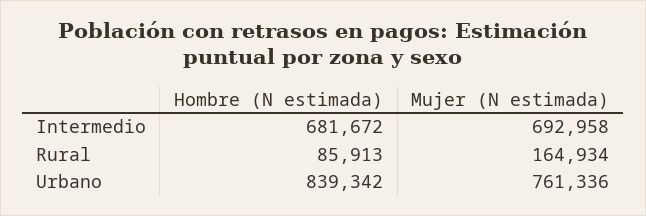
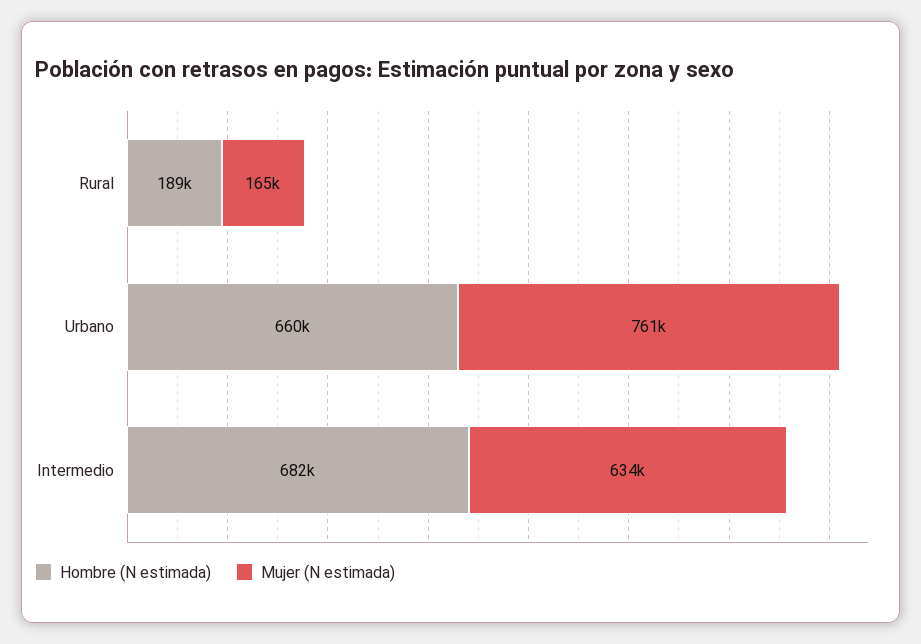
  {
    "Hombre (N estimada)": {
      "Intermedio": 681672,
-     "Rural": 85913,
+     "Rural": 189000,
-     "Urbano": 839342
+     "Urbano": 660000
    },
    "Mujer (N estimada)": {
-     "Intermedio": 692958,
+     "Intermedio": 634000,
      "Rural": 164934,
      "Urbano": 761336
    }
  }

